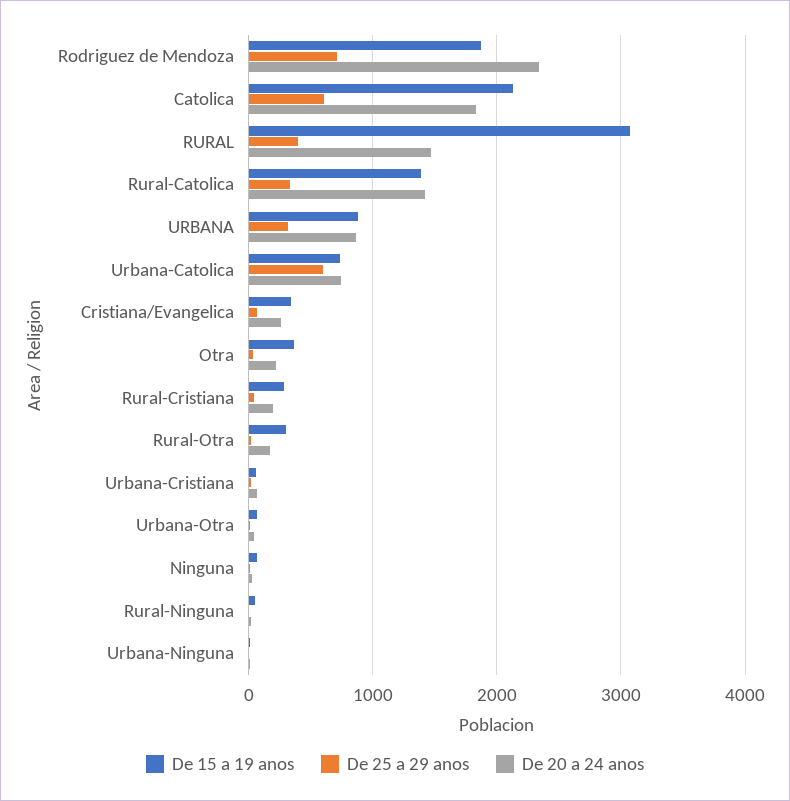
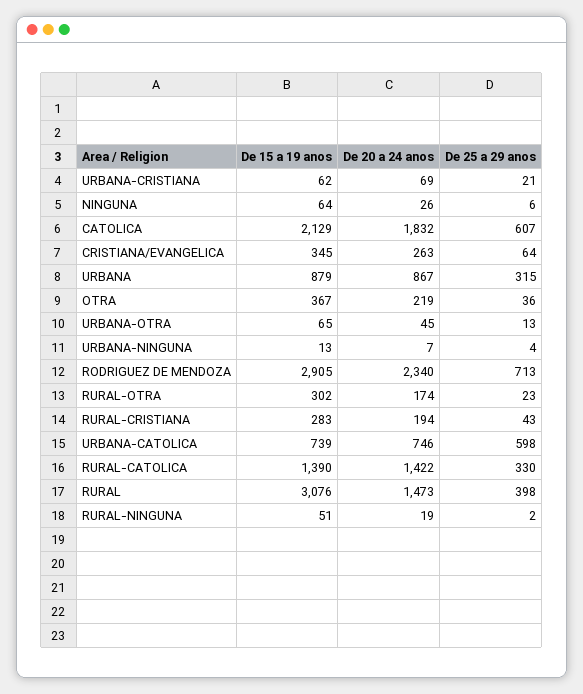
  {
    "De 15 a 19 anos": {
-     "Rodriguez de Mendoza": 1900,
+     "Rodriguez de Mendoza": 2905,
      "Catolica": 2129,
      "RURAL": 3076,
      "Rural-Catolica": 1390,
      "URBANA": 879,
      "Urbana-Catolica": 739,
      "Cristiana/Evangelica": 345,
      "Otra": 367,
      "Rural-Cristiana": 283,
      "Rural-Otra": 302,
      "Urbana-Cristiana": 62,
      "Urbana-Otra": 65,
      "Ninguna": 64,
      "Rural-Ninguna": 51,
      "Urbana-Ninguna": 13
    },
    "De 25 a 29 anos": {
      "Rodriguez de Mendoza": 713,
      "Catolica": 607,
      "RURAL": 398,
      "Rural-Catolica": 330,
      "URBANA": 315,
      "Urbana-Catolica": 598,
      "Cristiana/Evangelica": 64,
      "Otra": 36,
      "Rural-Cristiana": 43,
      "Rural-Otra": 23,
      "Urbana-Cristiana": 21,
      "Urbana-Otra": 13,
      "Ninguna": 6,
      "Rural-Ninguna": 2,
      "Urbana-Ninguna": 4
    },
    "De 20 a 24 anos": {
      "Rodriguez de Mendoza": 2340,
      "Catolica": 1832,
      "RURAL": 1473,
      "Rural-Catolica": 1422,
      "URBANA": 867,
      "Urbana-Catolica": 746,
      "Cristiana/Evangelica": 263,
      "Otra": 219,
      "Rural-Cristiana": 194,
      "Rural-Otra": 174,
      "Urbana-Cristiana": 69,
      "Urbana-Otra": 45,
      "Ninguna": 26,
      "Rural-Ninguna": 19,
      "Urbana-Ninguna": 7
    }
  }

